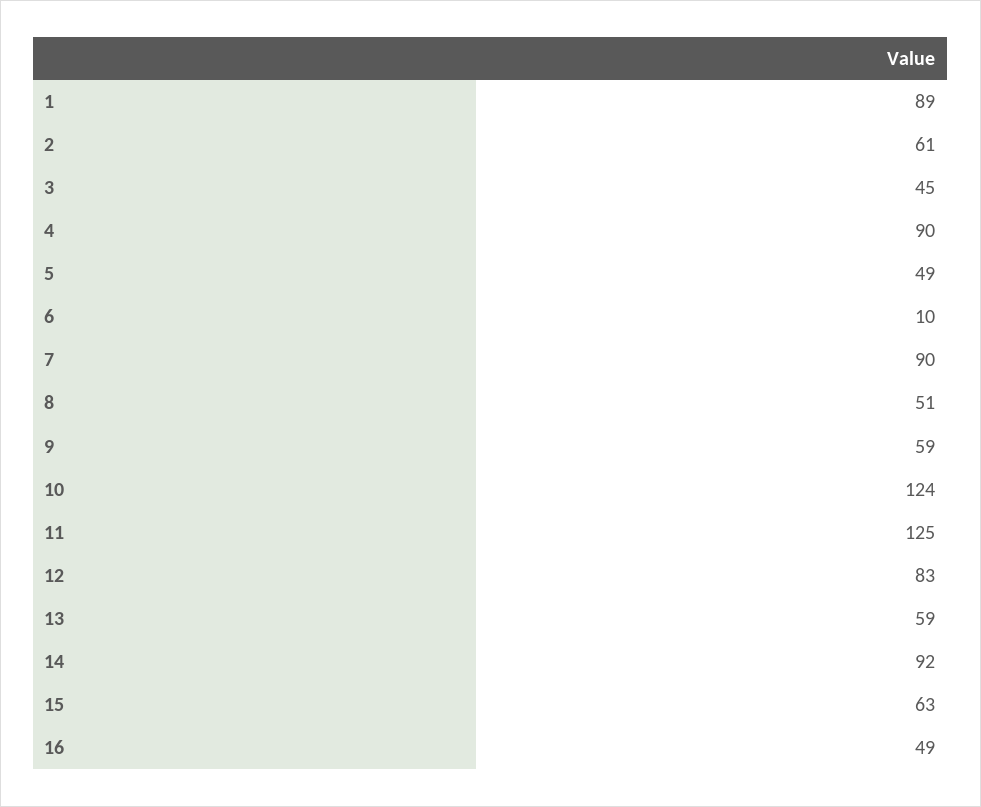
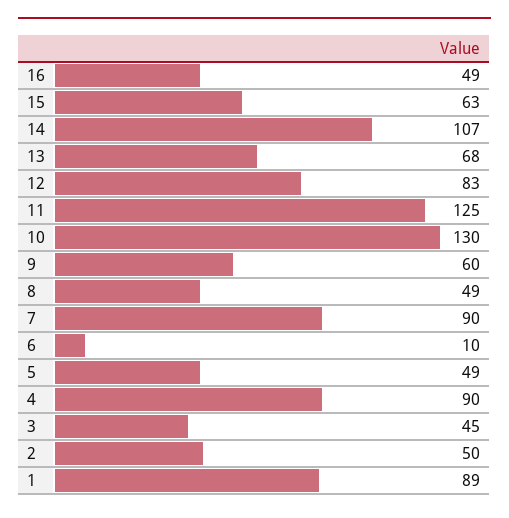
  {
    "1": 89,
-   "2": 61,
+   "2": 50,
    "3": 45,
    "4": 90,
    "5": 49,
    "6": 10,
    "7": 90,
-   "8": 51,
+   "8": 49,
-   "9": 59,
+   "9": 60,
-   "10": 124,
+   "10": 130,
    "11": 125,
    "12": 83,
-   "13": 59,
+   "13": 68,
-   "14": 92,
+   "14": 107,
    "15": 63,
    "16": 49
  }

